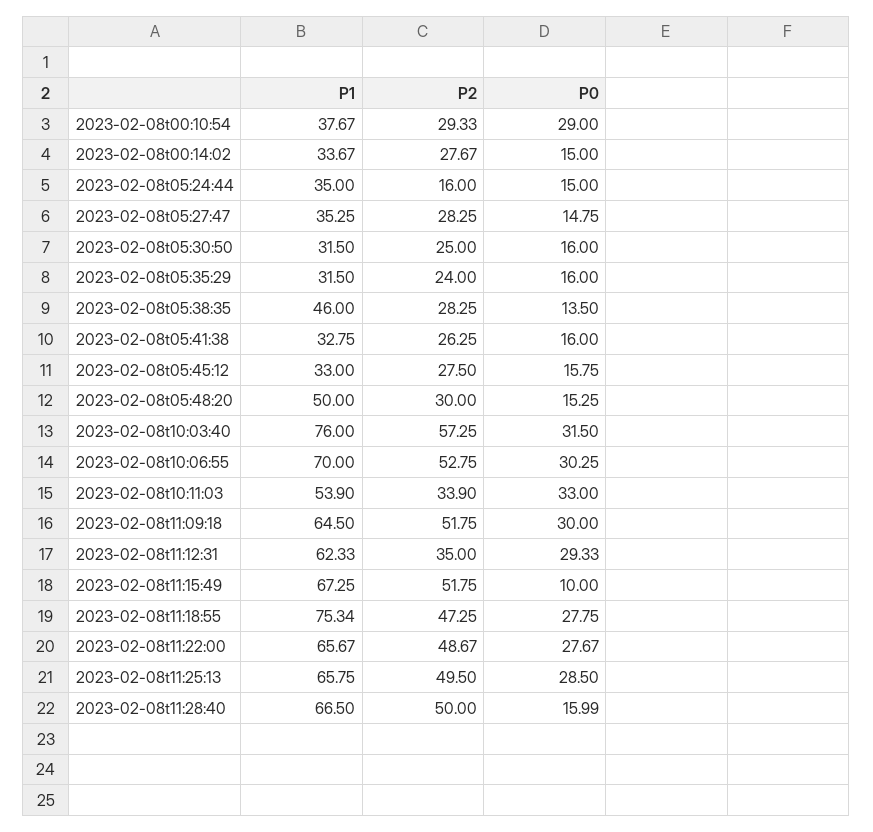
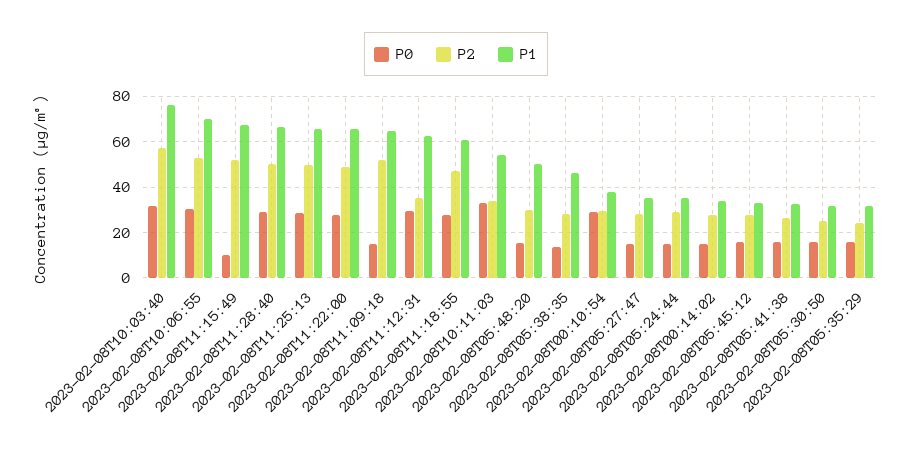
  {
    "P1": {
      "2023-02-08t00:10:54": 37.67,
      "2023-02-08t00:14:02": 33.67,
      "2023-02-08t05:24:44": 35,
      "2023-02-08t05:27:47": 35.25,
      "2023-02-08t05:30:50": 31.5,
      "2023-02-08t05:35:29": 31.5,
      "2023-02-08t05:38:35": 46,
      "2023-02-08t05:41:38": 32.75,
      "2023-02-08t05:45:12": 33,
      "2023-02-08t05:48:20": 50,
      "2023-02-08t10:03:40": 76,
      "2023-02-08t10:06:55": 70,
      "2023-02-08t10:11:03": 53.9,
      "2023-02-08t11:09:18": 64.5,
      "2023-02-08t11:12:31": 62.33,
      "2023-02-08t11:15:49": 67.25,
-     "2023-02-08t11:18:55": 75.34,
+     "2023-02-08t11:18:55": 60,
      "2023-02-08t11:22:00": 65.67,
      "2023-02-08t11:25:13": 65.75,
      "2023-02-08t11:28:40": 66.5
    },
    "P2": {
      "2023-02-08t00:10:54": 29.33,
      "2023-02-08t00:14:02": 27.67,
-     "2023-02-08t05:24:44": 16,
+     "2023-02-08t05:24:44": 30,
      "2023-02-08t05:27:47": 28.25,
      "2023-02-08t05:30:50": 25,
      "2023-02-08t05:35:29": 24,
      "2023-02-08t05:38:35": 28.25,
      "2023-02-08t05:41:38": 26.25,
      "2023-02-08t05:45:12": 27.5,
      "2023-02-08t05:48:20": 30,
      "2023-02-08t10:03:40": 57.25,
      "2023-02-08t10:06:55": 52.75,
      "2023-02-08t10:11:03": 33.9,
      "2023-02-08t11:09:18": 51.75,
      "2023-02-08t11:12:31": 35,
      "2023-02-08t11:15:49": 51.75,
      "2023-02-08t11:18:55": 47.25,
      "2023-02-08t11:22:00": 48.67,
      "2023-02-08t11:25:13": 49.5,
      "2023-02-08t11:28:40": 50
    },
    "P0": {
      "2023-02-08t00:10:54": 29,
      "2023-02-08t00:14:02": 15,
      "2023-02-08t05:24:44": 15,
      "2023-02-08t05:27:47": 14.75,
      "2023-02-08t05:30:50": 16,
      "2023-02-08t05:35:29": 16,
      "2023-02-08t05:38:35": 13.5,
      "2023-02-08t05:41:38": 16,
      "2023-02-08t05:45:12": 15.75,
      "2023-02-08t05:48:20": 15.25,
      "2023-02-08t10:03:40": 31.5,
      "2023-02-08t10:06:55": 30.25,
      "2023-02-08t10:11:03": 33,
-     "2023-02-08t11:09:18": 30,
+     "2023-02-08t11:09:18": 15,
      "2023-02-08t11:12:31": 29.33,
      "2023-02-08t11:15:49": 10,
      "2023-02-08t11:18:55": 27.75,
      "2023-02-08t11:22:00": 27.67,
      "2023-02-08t11:25:13": 28.5,
-     "2023-02-08t11:28:40": 15.99
+     "2023-02-08t11:28:40": 30
    }
  }

